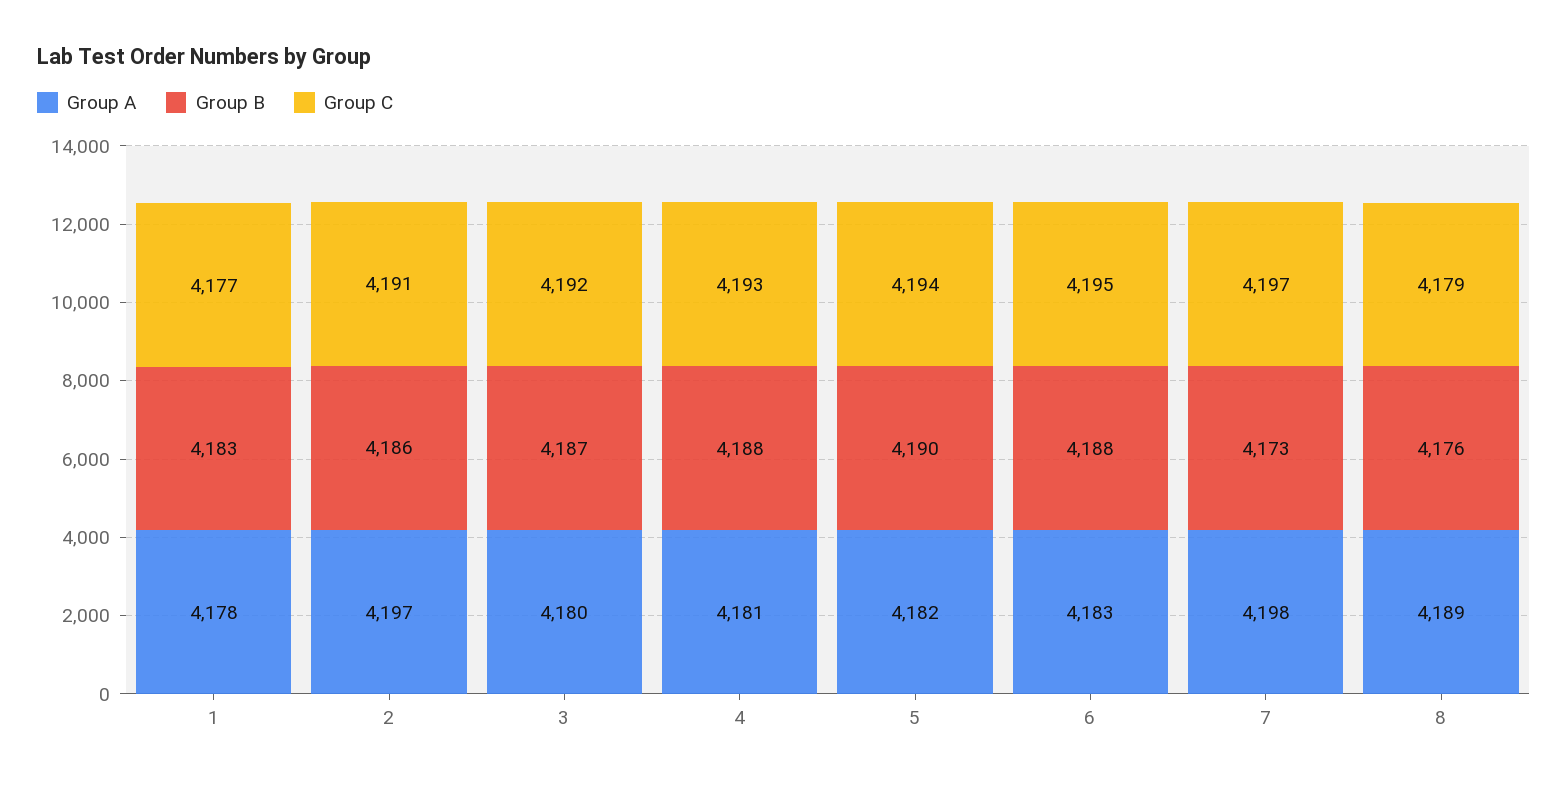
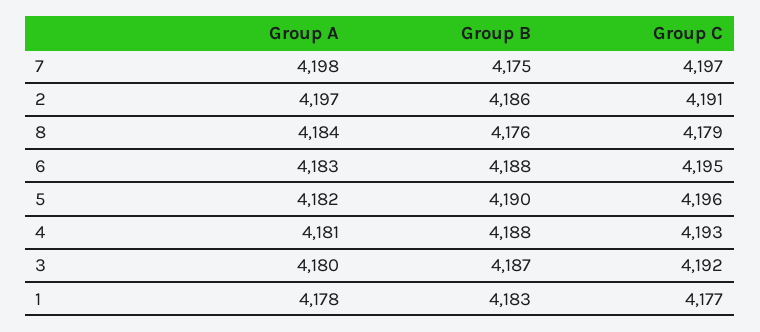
  {
    "Group A": {
      "1": 4178,
      "2": 4197,
      "3": 4180,
      "4": 4181,
      "5": 4182,
      "6": 4183,
      "7": 4198,
-     "8": 4189
+     "8": 4184
    },
    "Group B": {
      "1": 4183,
      "2": 4186,
      "3": 4187,
      "4": 4188,
      "5": 4190,
      "6": 4188,
-     "7": 4173,
+     "7": 4175,
      "8": 4176
    },
    "Group C": {
      "1": 4177,
      "2": 4191,
      "3": 4192,
      "4": 4193,
-     "5": 4194,
+     "5": 4196,
      "6": 4195,
      "7": 4197,
      "8": 4179
    }
  }

